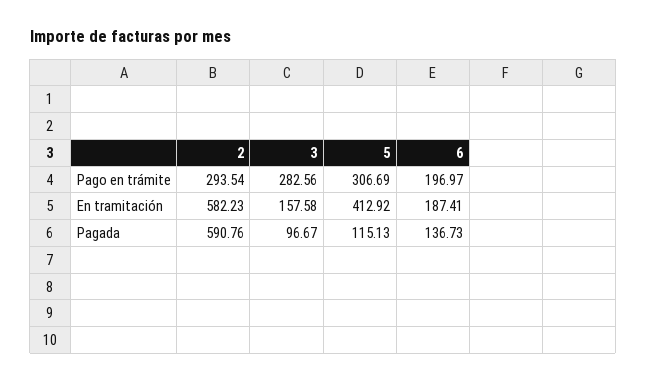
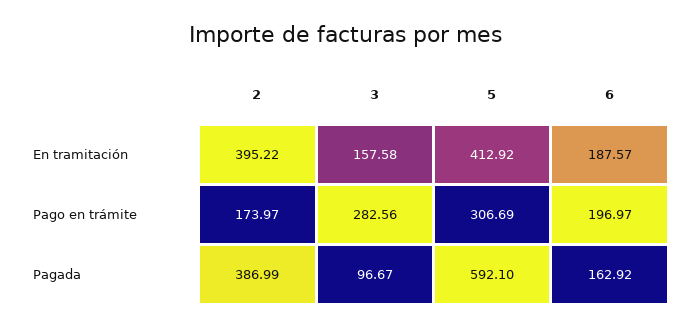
  {
    "2": {
-     "Pago en trámite": 293.54,
+     "Pago en trámite": 173.97,
-     "En tramitación": 582.23,
+     "En tramitación": 395.22,
-     "Pagada": 590.76
+     "Pagada": 386.99
    },
    "3": {
      "Pago en trámite": 282.56,
      "En tramitación": 157.58,
      "Pagada": 96.67
    },
    "5": {
      "Pago en trámite": 306.69,
      "En tramitación": 412.92,
-     "Pagada": 115.13
+     "Pagada": 592.1
    },
    "6": {
      "Pago en trámite": 196.97,
-     "En tramitación": 187.41,
+     "En tramitación": 187.57,
-     "Pagada": 136.73
+     "Pagada": 162.92
    }
  }

